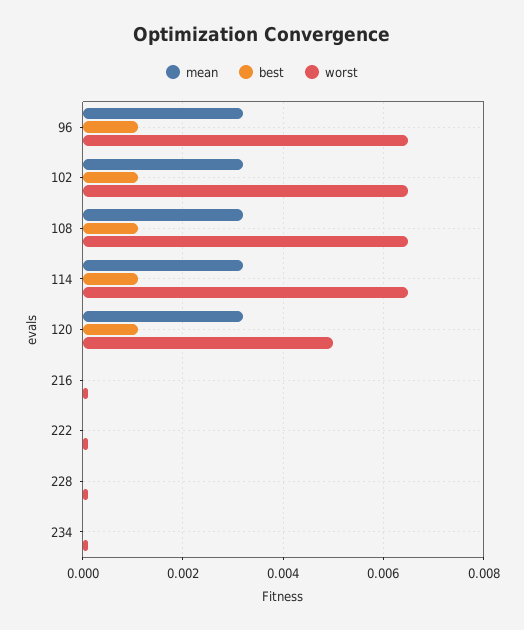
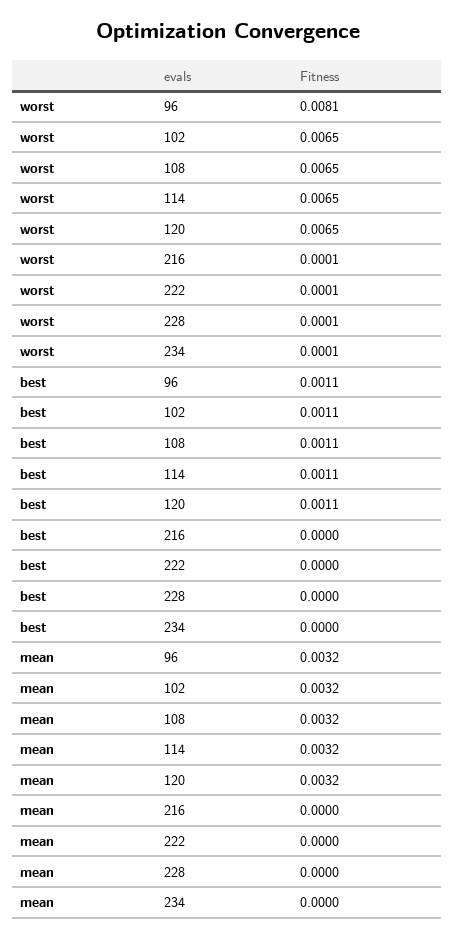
  {
    "mean": {
      "96": 0.0032,
      "102": 0.0032,
      "108": 0.0032,
      "114": 0.0032,
      "120": 0.0032,
      "216": 0,
      "222": 0,
      "228": 0,
      "234": 0
    },
    "best": {
      "96": 0.0011,
      "102": 0.0011,
      "108": 0.0011,
      "114": 0.0011,
      "120": 0.0011,
      "216": 0,
      "222": 0,
      "228": 0,
      "234": 0
    },
    "worst": {
-     "96": 0.0065,
+     "96": 0.0081,
      "102": 0.0065,
      "108": 0.0065,
      "114": 0.0065,
-     "120": 0.005,
+     "120": 0.0065,
      "216": 0.0001,
      "222": 0.0001,
      "228": 0.0001,
      "234": 0.0001
    }
  }

